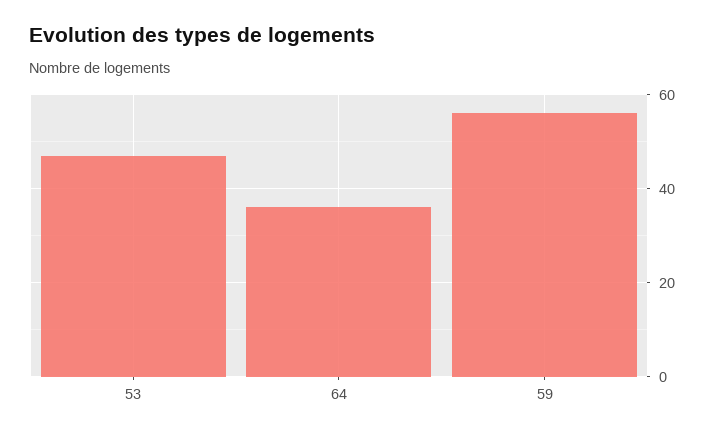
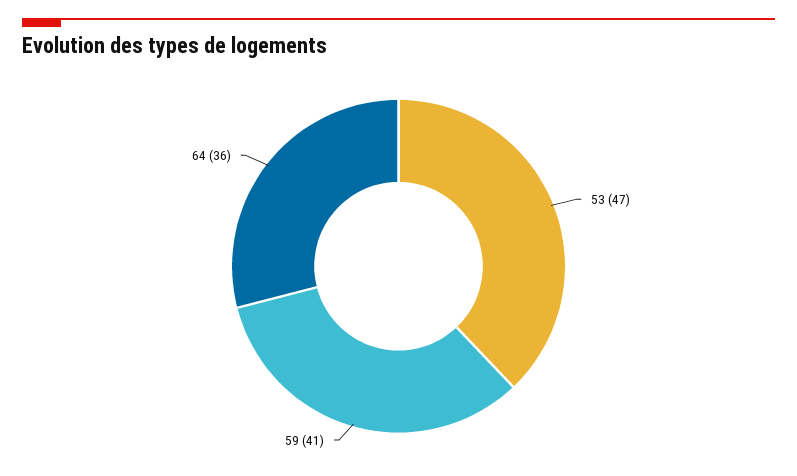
  {
    "53": 47,
    "64": 36,
-   "59": 55
+   "59": 41
  }

